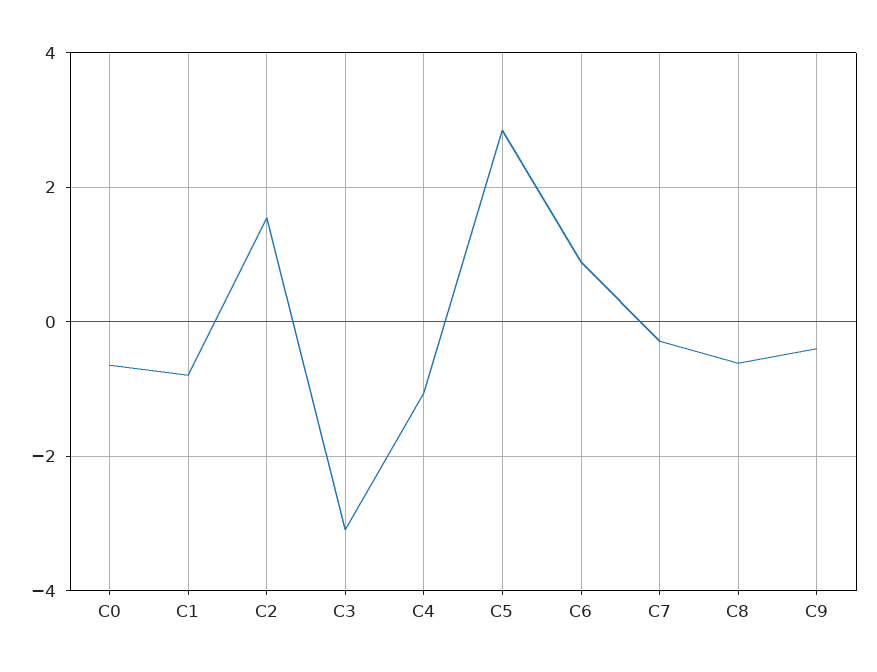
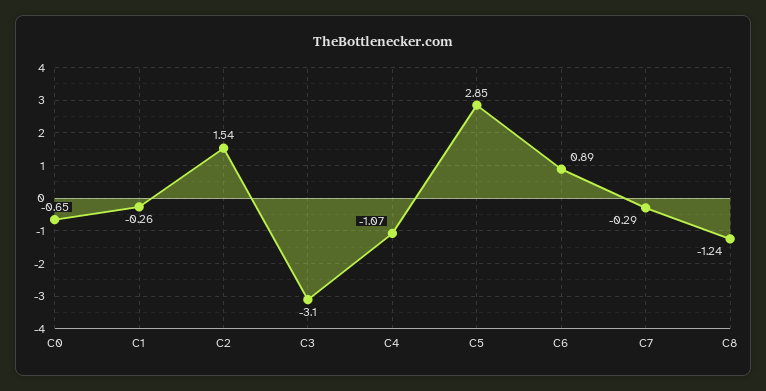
  {
    "C0": -0.65,
-   "C1": -0.8,
+   "C1": -0.26,
    "C2": 1.54,
    "C3": -3.1,
    "C4": -1.07,
    "C5": 2.85,
    "C6": 0.89,
    "C7": -0.29,
-   "C8": -0.6,
+   "C8": -1.24
-   "C9": -0.4
  }

